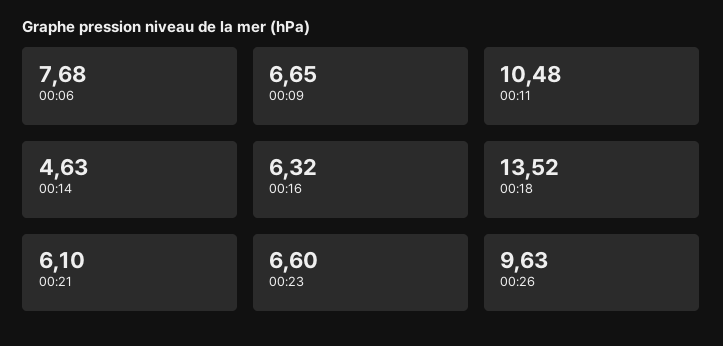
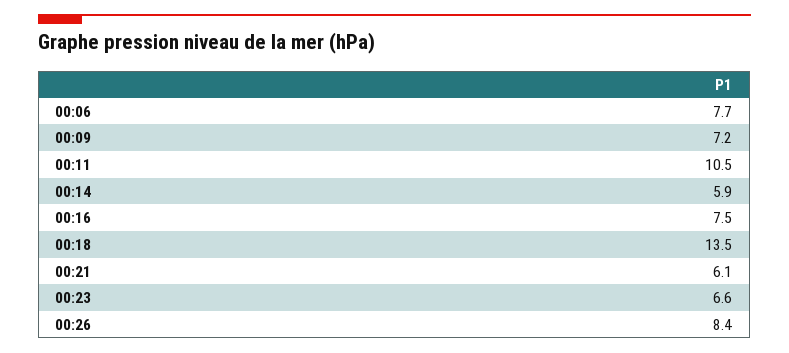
  {
    "00:06": 7.68,
-   "00:09": 6.65,
+   "00:09": 7.2,
    "00:11": 10.48,
-   "00:14": 4.63,
+   "00:14": 5.9,
-   "00:16": 6.32,
+   "00:16": 7.5,
    "00:18": 13.52,
    "00:21": 6.1,
    "00:23": 6.6,
-   "00:26": 9.63
+   "00:26": 8.4
  }

